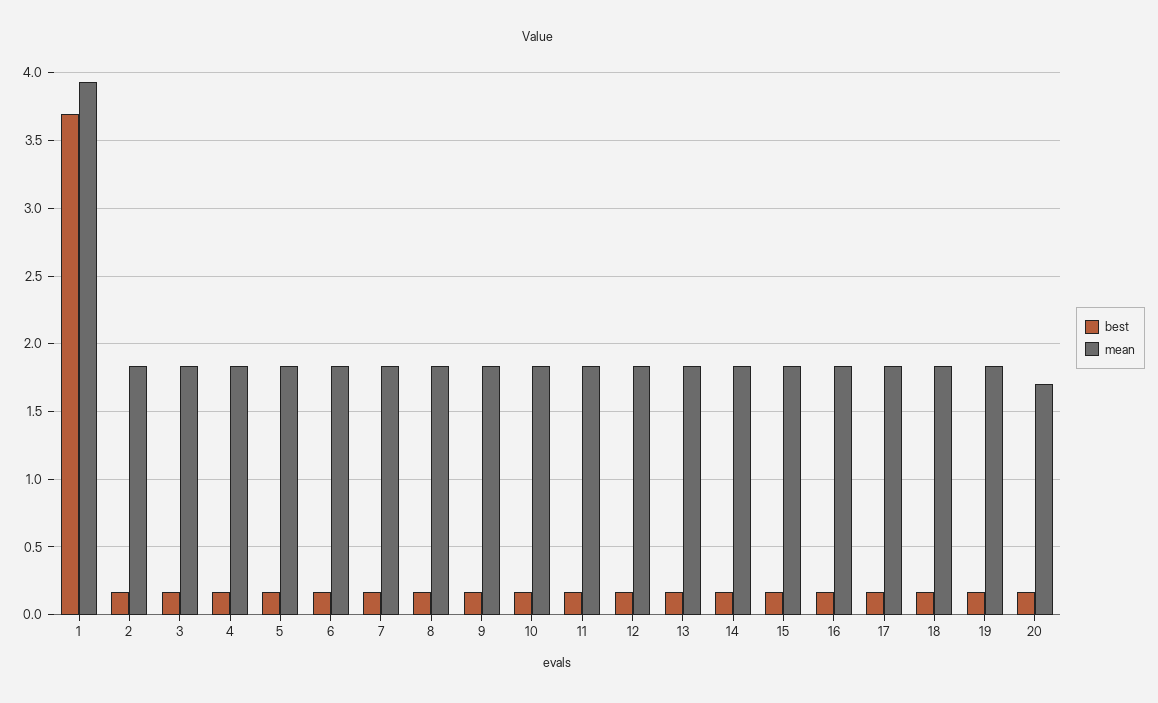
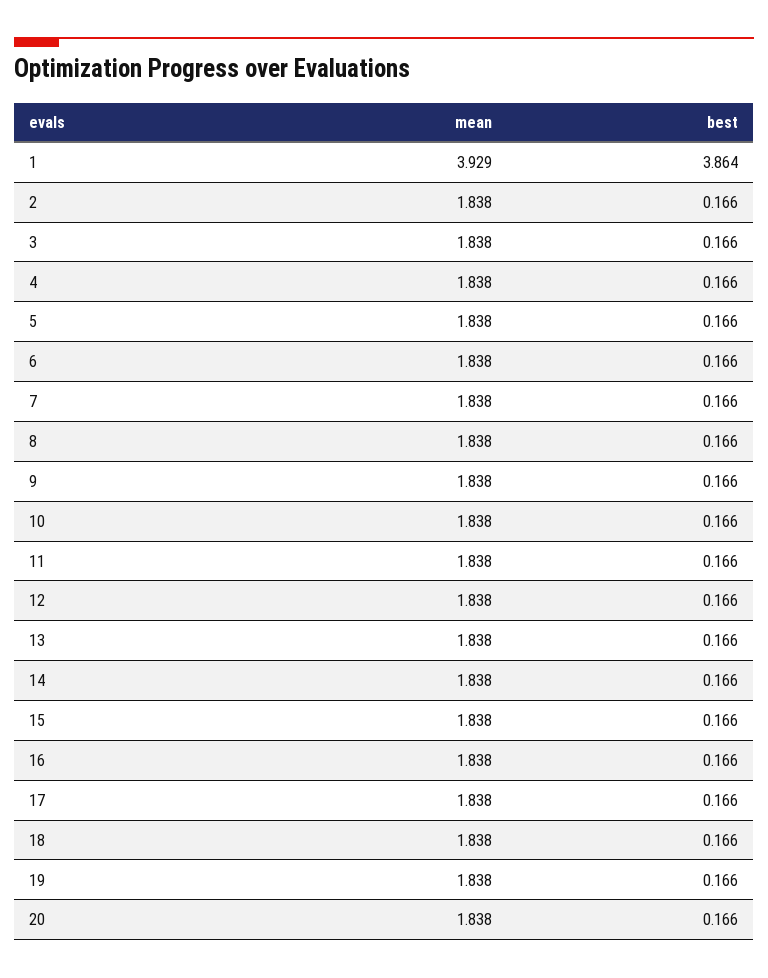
  {
    "best": {
-     "1": 3.7,
+     "1": 3.864,
      "2": 0.166,
      "3": 0.166,
      "4": 0.166,
      "5": 0.166,
      "6": 0.166,
      "7": 0.166,
      "8": 0.166,
      "9": 0.166,
      "10": 0.166,
      "11": 0.166,
      "12": 0.166,
      "13": 0.166,
      "14": 0.166,
      "15": 0.166,
      "16": 0.166,
      "17": 0.166,
      "18": 0.166,
      "19": 0.166,
      "20": 0.166
    },
    "mean": {
      "1": 3.929,
      "2": 1.838,
      "3": 1.838,
      "4": 1.838,
      "5": 1.838,
      "6": 1.838,
      "7": 1.838,
      "8": 1.838,
      "9": 1.838,
      "10": 1.838,
      "11": 1.838,
      "12": 1.838,
      "13": 1.838,
      "14": 1.838,
      "15": 1.838,
      "16": 1.838,
      "17": 1.838,
      "18": 1.838,
      "19": 1.838,
-     "20": 1.7
+     "20": 1.838
    }
  }

